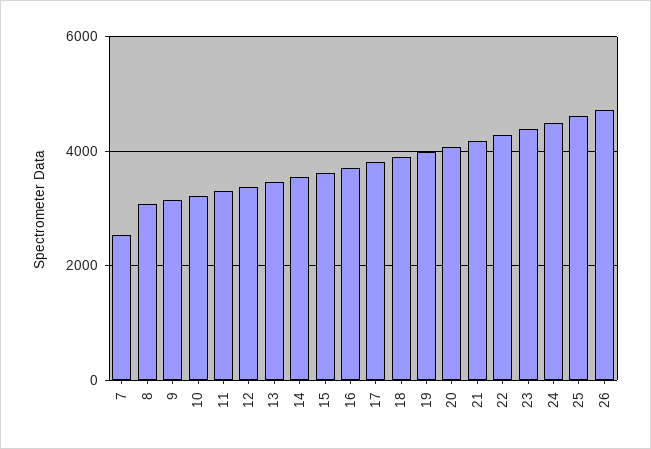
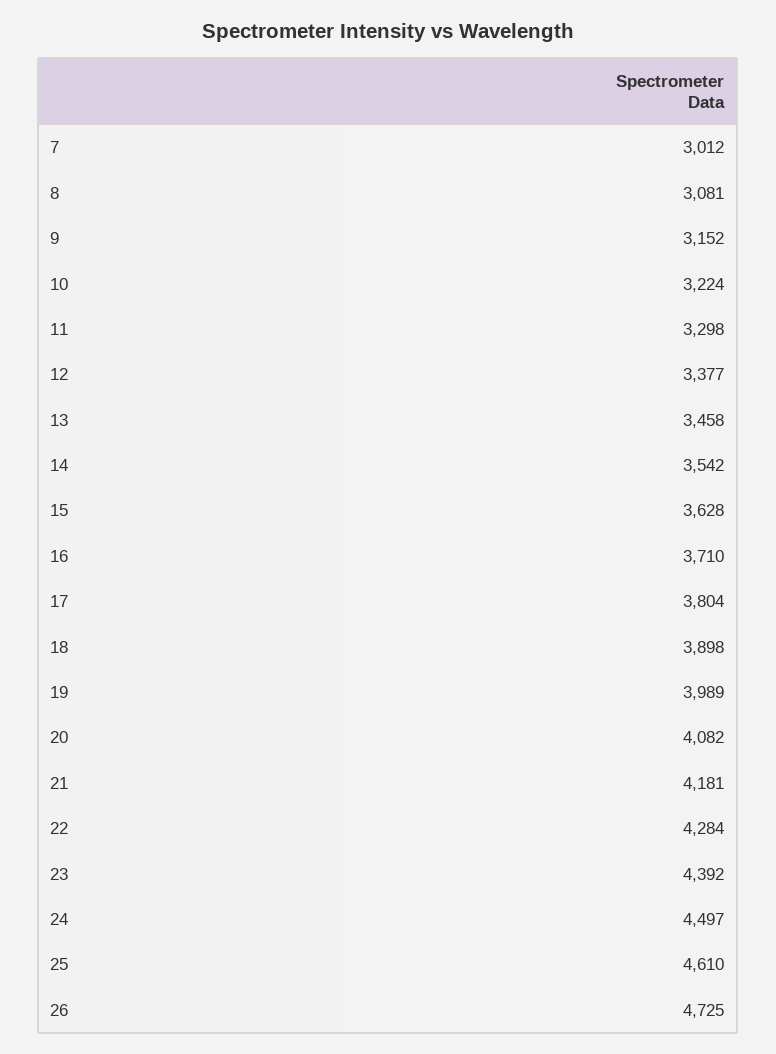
  {
-   "7": 2600,
+   "7": 3012,
    "8": 3081,
    "9": 3152,
    "10": 3224,
    "11": 3298,
    "12": 3377,
    "13": 3458,
    "14": 3542,
    "15": 3628,
    "16": 3710,
    "17": 3804,
    "18": 3898,
    "19": 3989,
    "20": 4082,
    "21": 4181,
    "22": 4284,
    "23": 4392,
    "24": 4497,
    "25": 4610,
    "26": 4725
  }

